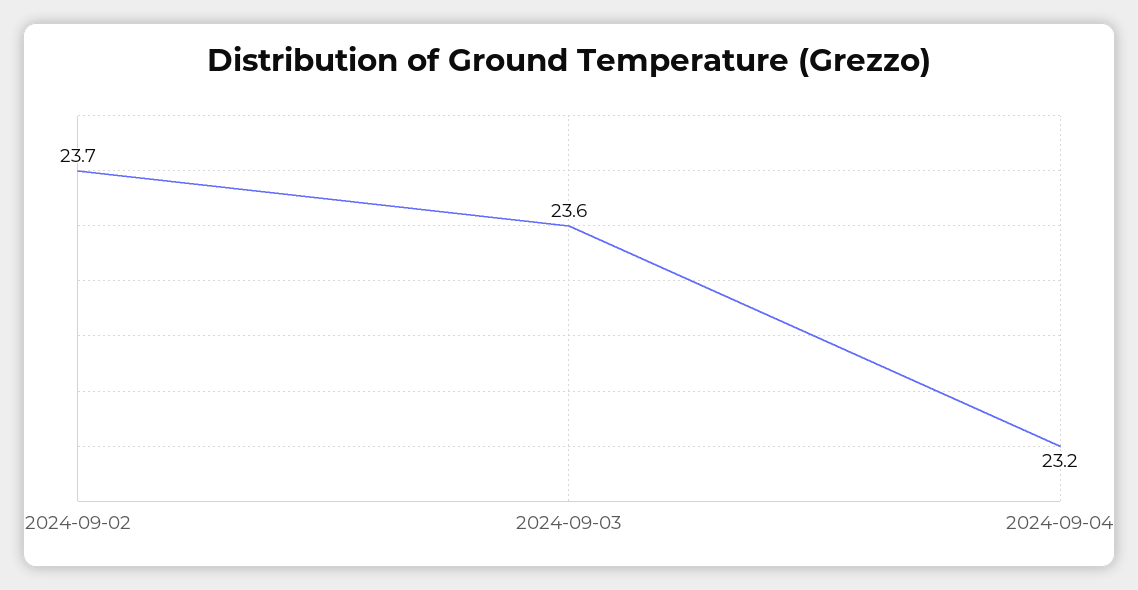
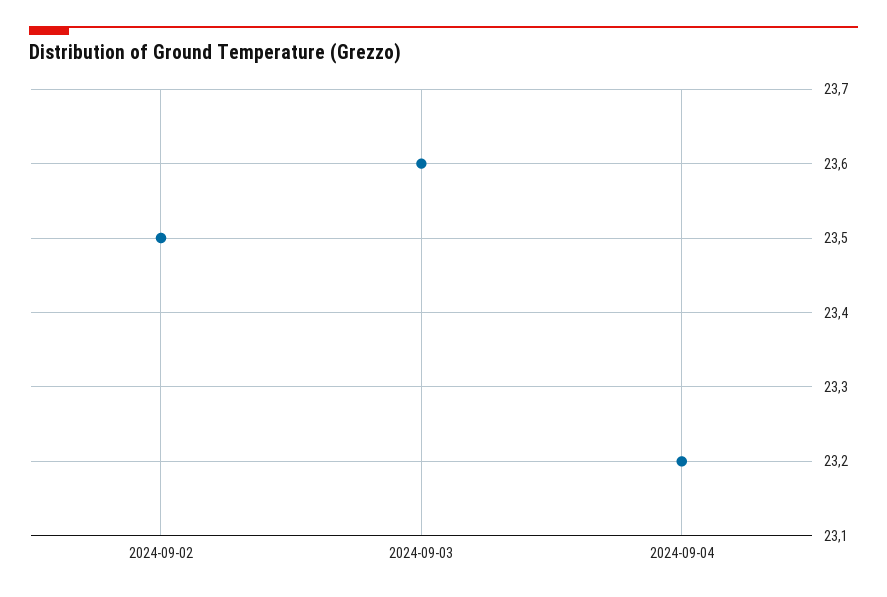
  {
-   "2024-09-02": 23.7,
+   "2024-09-02": 23.5,
    "2024-09-03": 23.6,
    "2024-09-04": 23.2
  }

